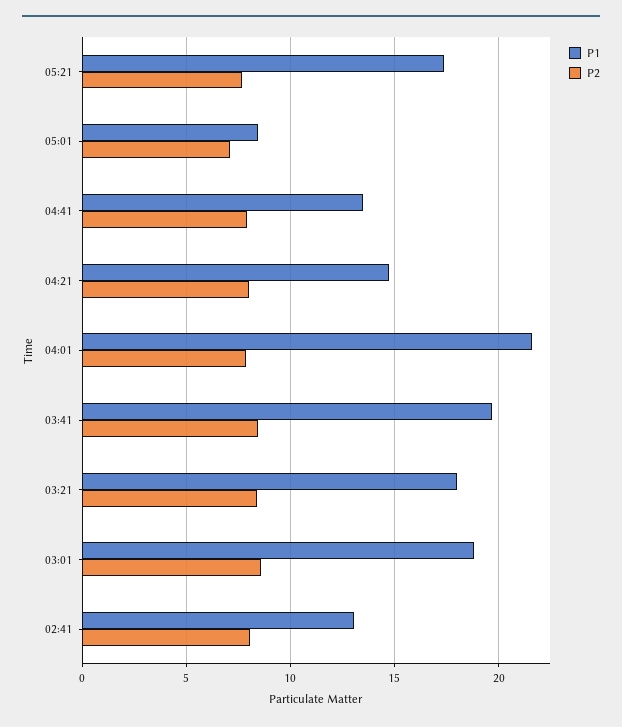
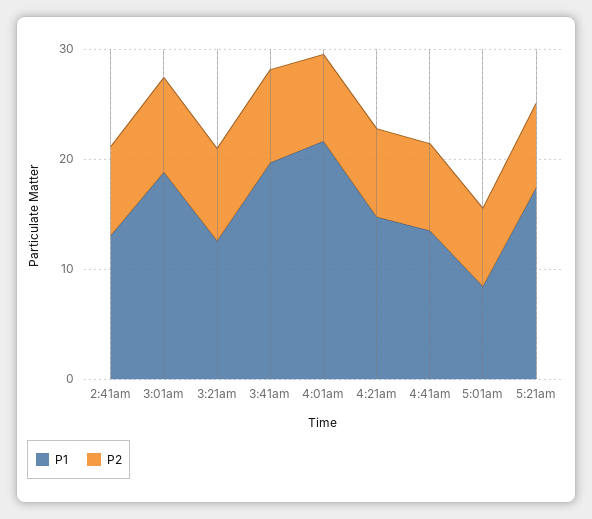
  {
    "P1": {
      "05:21": 17.5,
      "05:01": 8.5,
      "04:41": 13.5,
      "04:21": 15,
      "04:01": 21.5,
      "03:41": 19.5,
-     "03:21": 18,
+     "03:21": 12,
      "03:01": 19,
      "02:41": 13
    },
    "P2": {
      "05:21": 7.5,
      "05:01": 7,
      "04:41": 8,
      "04:21": 8,
      "04:01": 8,
      "03:41": 8.5,
      "03:21": 8.5,
      "03:01": 8.5,
      "02:41": 8
    }
  }

